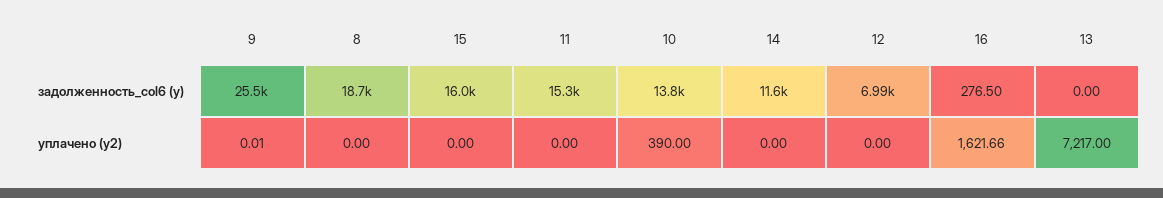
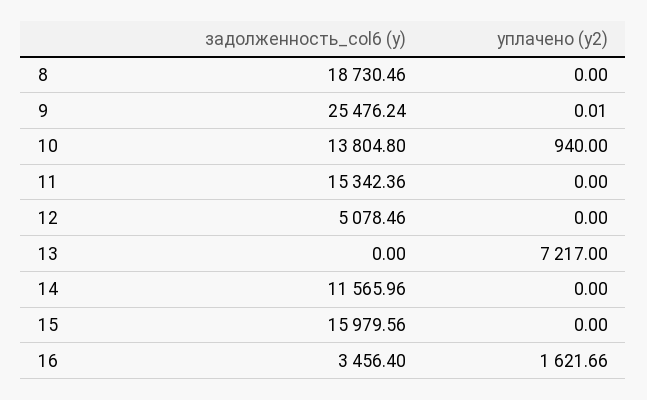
  {
    "9": {
      "задолженность_col6 (y)": 25476.24,
      "уплачено (y2)": 0.01
    },
    "8": {
      "задолженность_col6 (y)": 18730.46,
      "уплачено (y2)": 0
    },
    "15": {
      "задолженность_col6 (y)": 15979.56,
      "уплачено (y2)": 0
    },
    "11": {
      "задолженность_col6 (y)": 15342.36,
      "уплачено (y2)": 0
    },
    "10": {
      "задолженность_col6 (y)": 13804.8,
-     "уплачено (y2)": 390
+     "уплачено (y2)": 940
    },
    "14": {
      "задолженность_col6 (y)": 11565.96,
      "уплачено (y2)": 0
    },
    "12": {
-     "задолженность_col6 (y)": 6990,
+     "задолженность_col6 (y)": 5078.46,
      "уплачено (y2)": 0
    },
    "16": {
-     "задолженность_col6 (y)": 276.5,
+     "задолженность_col6 (y)": 3456.4,
      "уплачено (y2)": 1621.66
    },
    "13": {
      "задолженность_col6 (y)": 0,
      "уплачено (y2)": 7217
    }
  }

